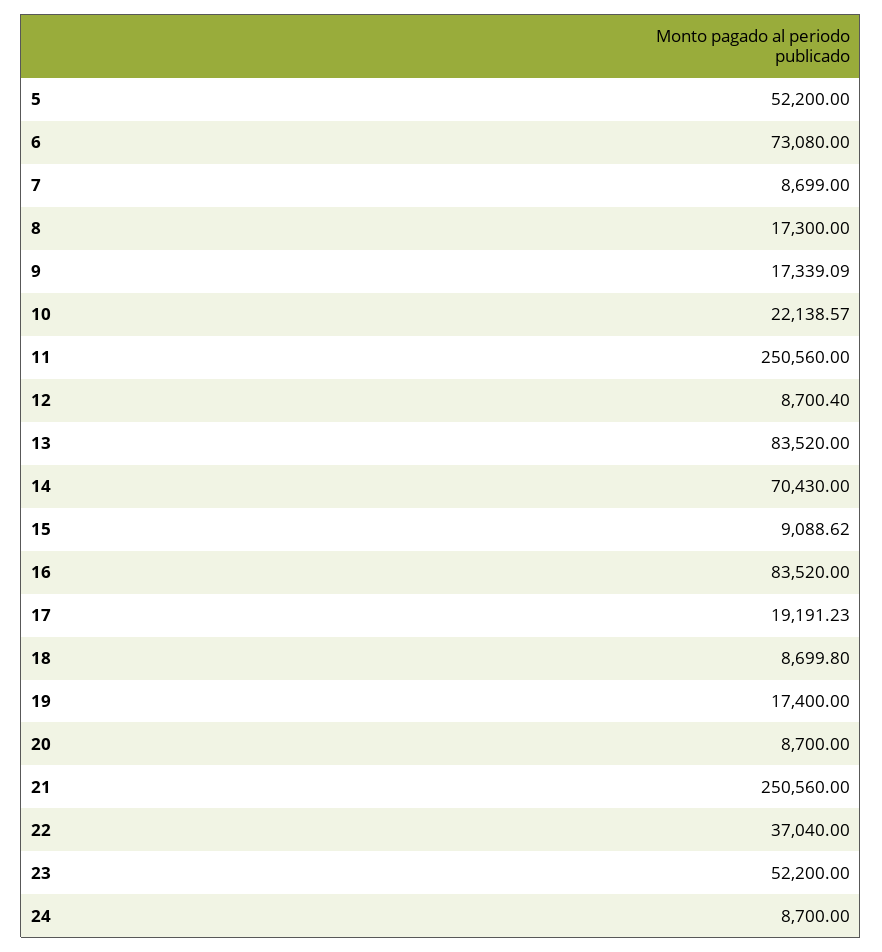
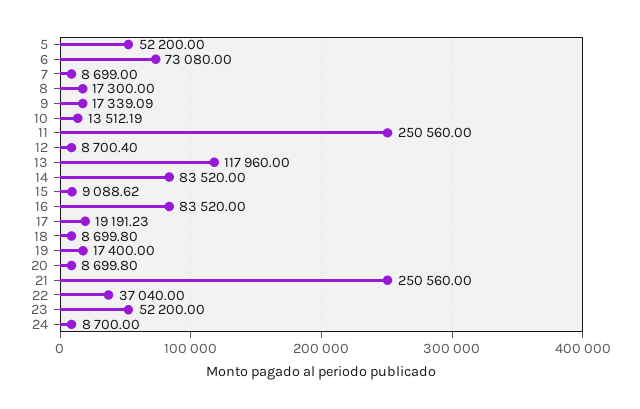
  {
    "5": 52200,
    "6": 73080,
    "7": 8699,
    "8": 17300,
    "9": 17339.09,
-   "10": 22138.57,
+   "10": 13512.19,
    "11": 250560,
    "12": 8700.4,
-   "13": 83520,
+   "13": 117960,
-   "14": 70430,
+   "14": 83520,
    "15": 9088.62,
    "16": 83520,
    "17": 19191.23,
    "18": 8699.8,
    "19": 17400,
-   "20": 8700,
+   "20": 8699.8,
    "21": 250560,
    "22": 37040,
    "23": 52200,
    "24": 8700
  }

